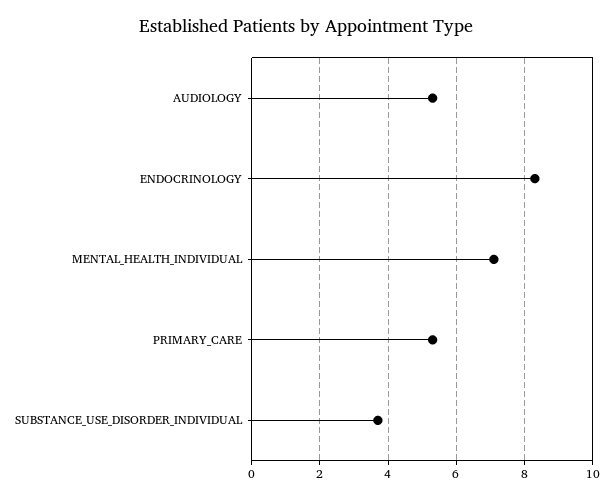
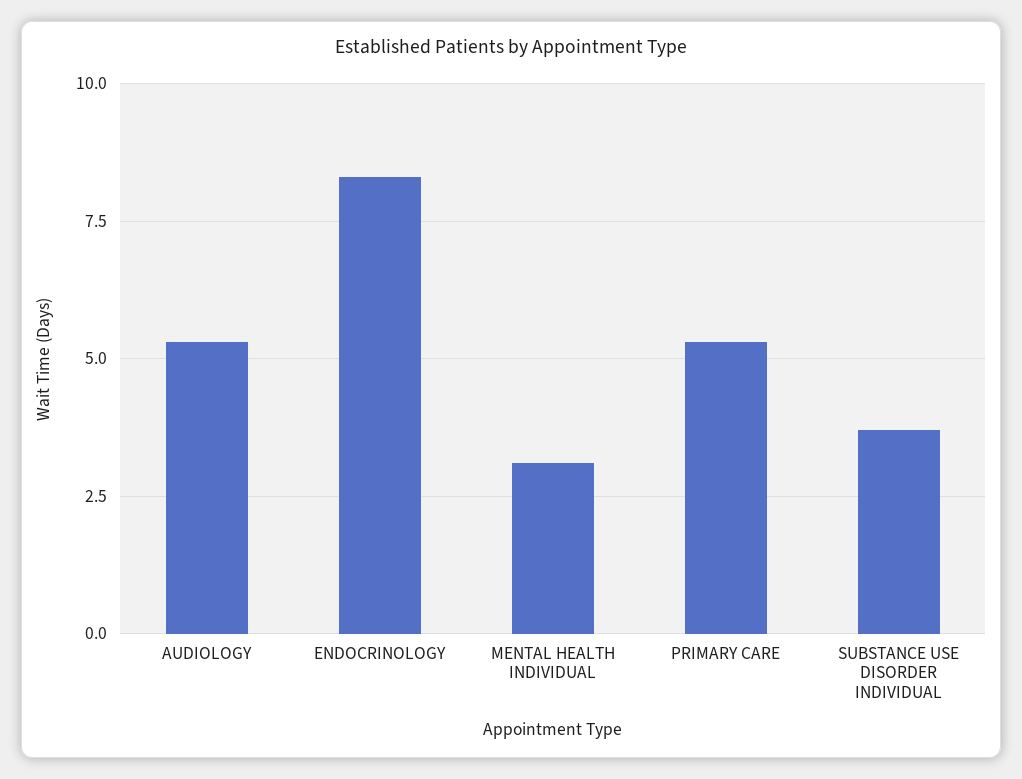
  {
    "AUDIOLOGY": 5.5,
    "ENDOCRINOLOGY": 8.5,
-   "MENTAL_HEALTH_INDIVIDUAL": 7,
+   "MENTAL_HEALTH_INDIVIDUAL": 3,
    "PRIMARY_CARE": 5.5,
    "SUBSTANCE_USE_DISORDER_INDIVIDUAL": 3.5
  }

